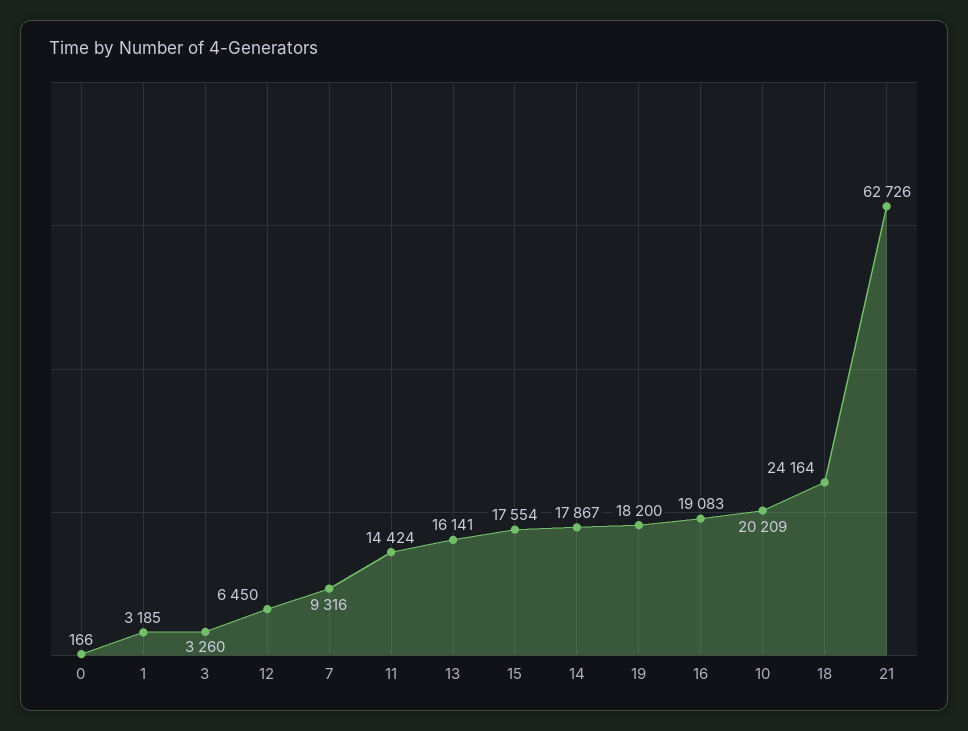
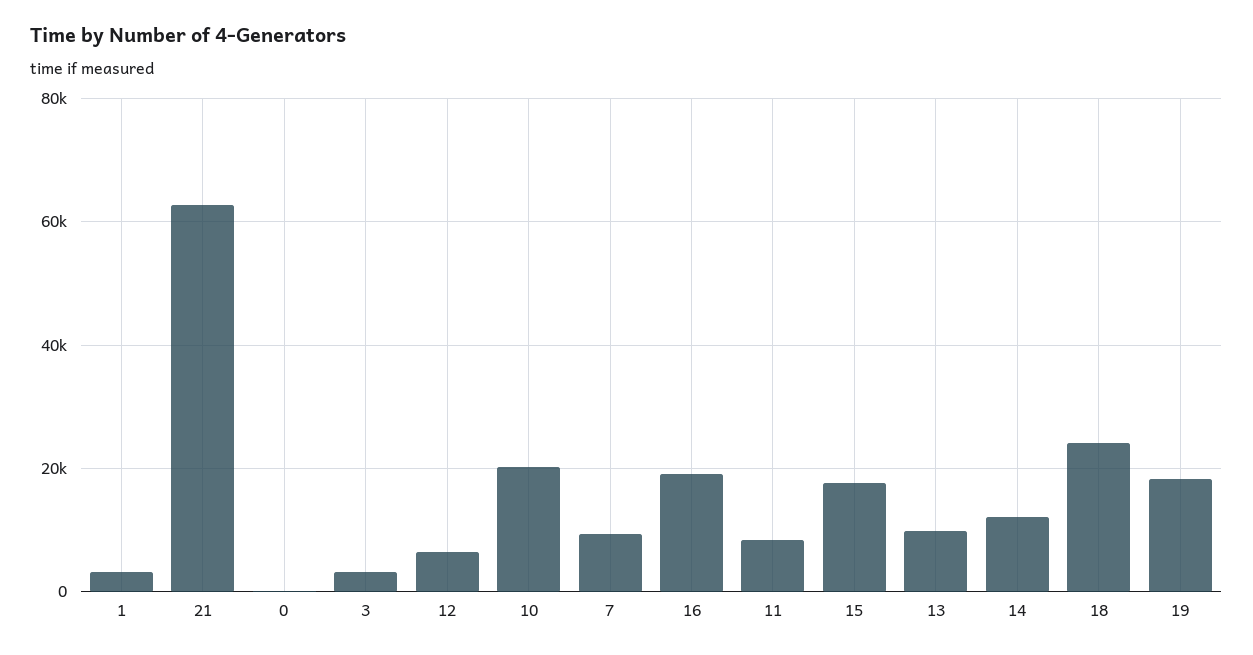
  {
    "0": 166,
    "1": 3185,
    "3": 3260,
    "12": 6450,
    "7": 9316,
-   "11": 14424,
+   "11": 8000,
-   "13": 16141,
+   "13": 10000,
    "15": 17554,
-   "14": 17867,
+   "14": 12000,
    "19": 18200,
    "16": 19083,
    "10": 20209,
    "18": 24164,
    "21": 62726
  }

